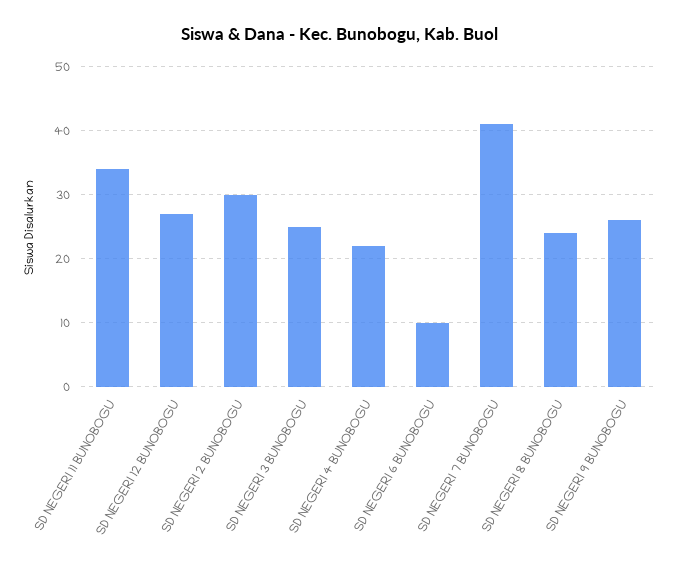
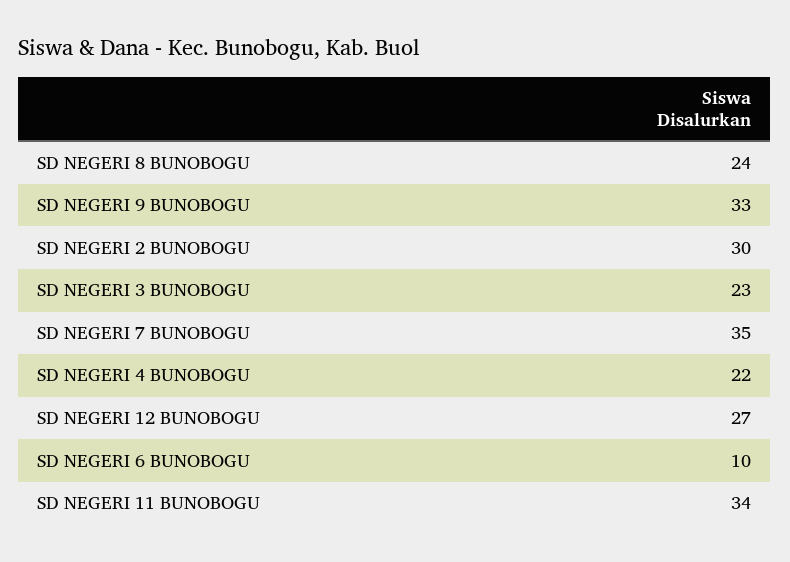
  {
    "SD NEGERI 11 BUNOBOGU": 34,
    "SD NEGERI 12 BUNOBOGU": 27,
    "SD NEGERI 2 BUNOBOGU": 30,
-   "SD NEGERI 3 BUNOBOGU": 25,
+   "SD NEGERI 3 BUNOBOGU": 23,
    "SD NEGERI 4 BUNOBOGU": 22,
    "SD NEGERI 6 BUNOBOGU": 10,
-   "SD NEGERI 7 BUNOBOGU": 41,
+   "SD NEGERI 7 BUNOBOGU": 35,
    "SD NEGERI 8 BUNOBOGU": 24,
-   "SD NEGERI 9 BUNOBOGU": 26
+   "SD NEGERI 9 BUNOBOGU": 33
  }

